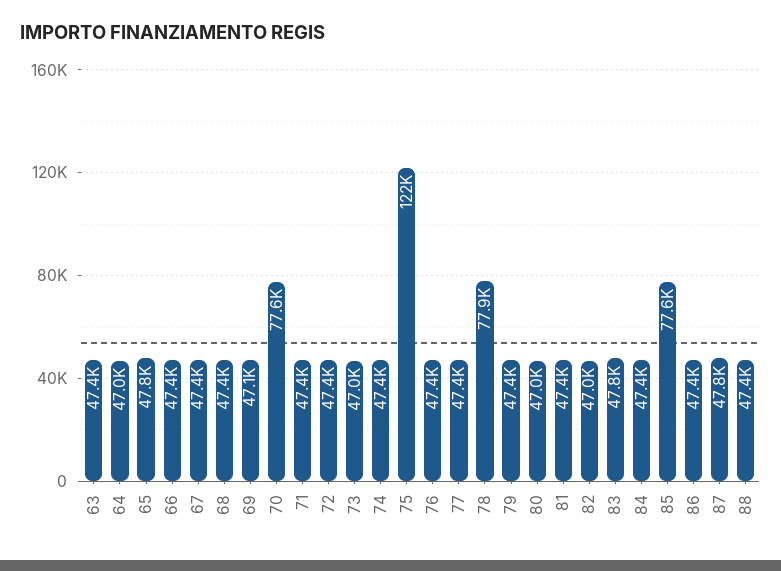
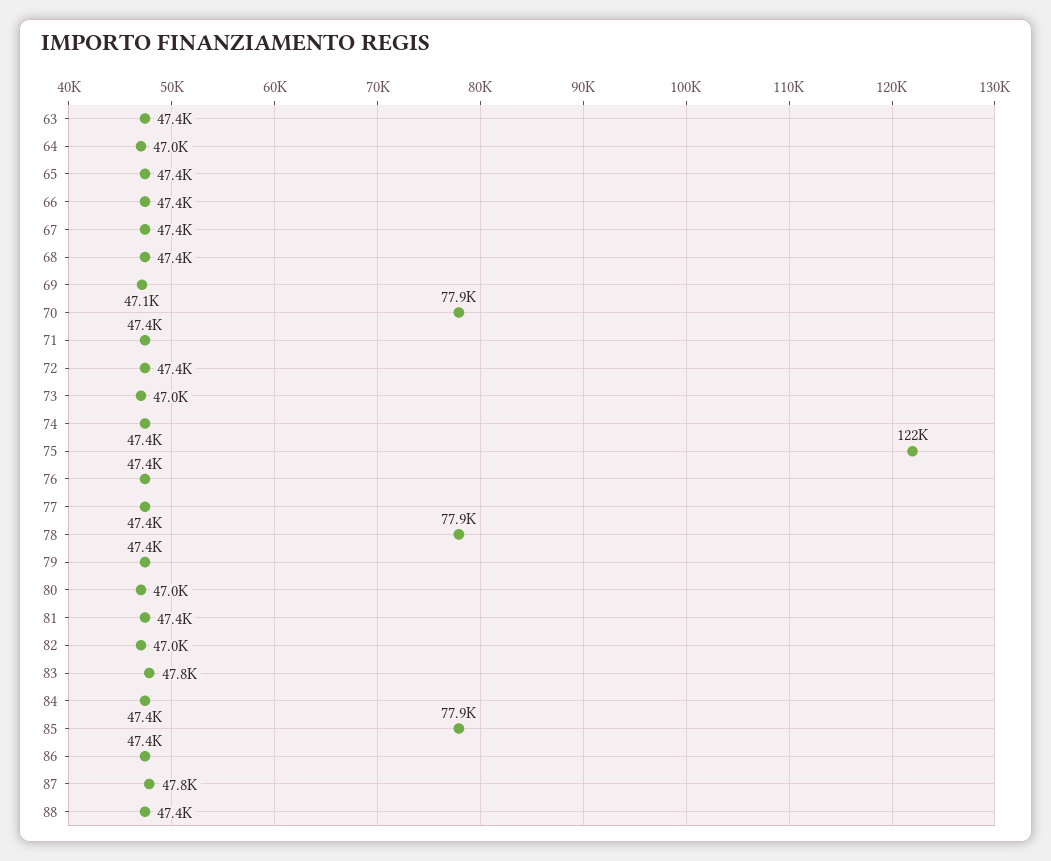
  {
    "63": 47400,
    "64": 47000,
-   "65": 47800,
+   "65": 47400,
    "66": 47400,
    "67": 47400,
    "68": 47400,
    "69": 47100,
-   "70": 77600,
+   "70": 77900,
    "71": 47400,
    "72": 47400,
    "73": 47000,
    "74": 47400,
    "75": 122000,
    "76": 47400,
    "77": 47400,
    "78": 77900,
    "79": 47400,
    "80": 47000,
    "81": 47400,
    "82": 47000,
    "83": 47800,
    "84": 47400,
-   "85": 77600,
+   "85": 77900,
    "86": 47400,
    "87": 47800,
    "88": 47400
  }

